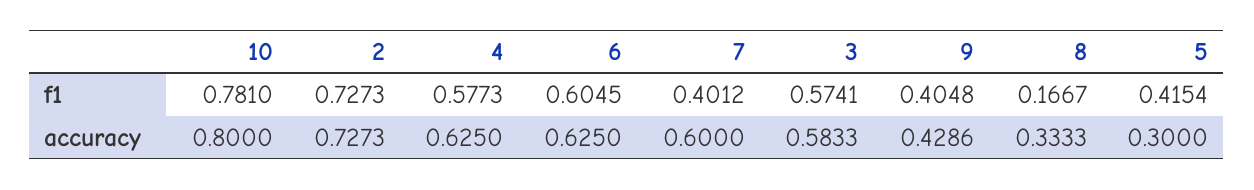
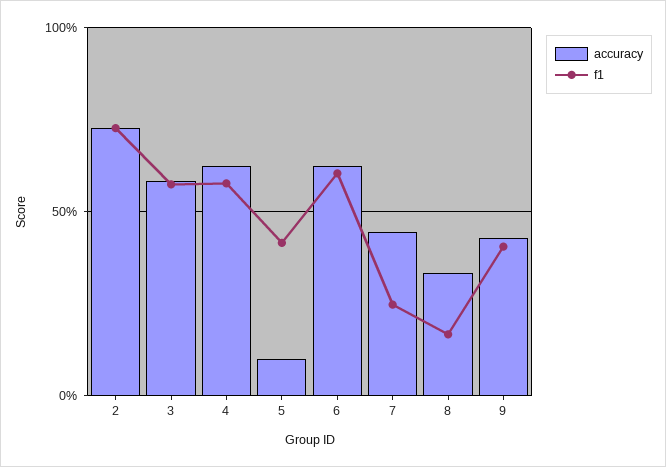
  {
    "f1": {
-     "10": 0.781,
      "2": 0.7273,
      "4": 0.5773,
      "6": 0.6045,
-     "7": 0.4012,
+     "7": 0.25,
      "3": 0.5741,
      "9": 0.4048,
      "8": 0.1667,
      "5": 0.4154
    },
    "accuracy": {
-     "10": 0.8,
      "2": 0.7273,
      "4": 0.625,
      "6": 0.625,
-     "7": 0.6,
+     "7": 0.45,
      "3": 0.5833,
      "9": 0.4286,
      "8": 0.3333,
-     "5": 0.3
+     "5": 0.1
    }
  }

